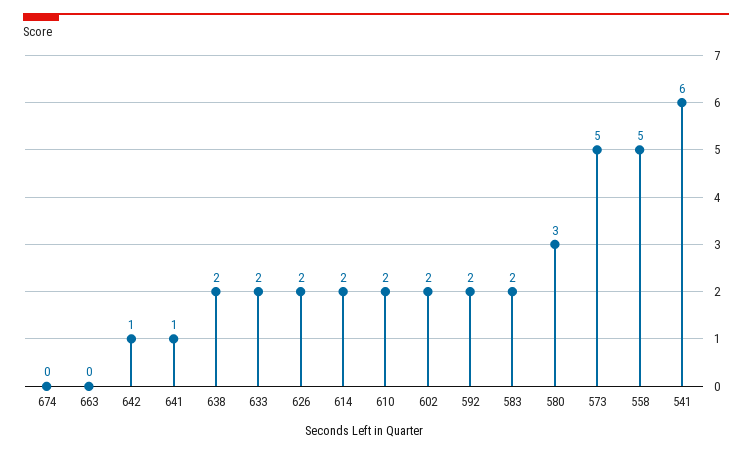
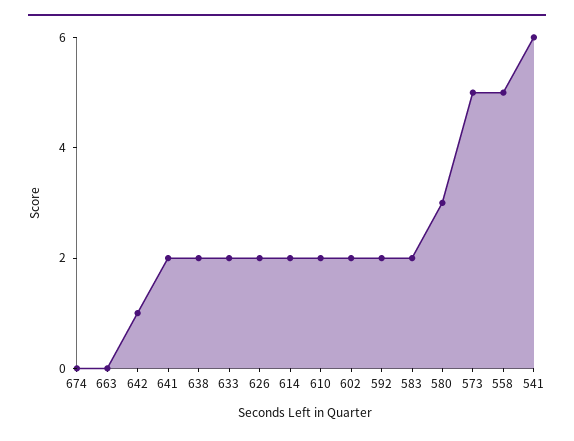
  {
    "674": 0,
    "663": 0,
    "642": 1,
-   "641": 1,
+   "641": 2,
    "638": 2,
    "633": 2,
    "626": 2,
    "614": 2,
    "610": 2,
    "602": 2,
    "592": 2,
    "583": 2,
    "580": 3,
    "573": 5,
    "558": 5,
    "541": 6
  }

